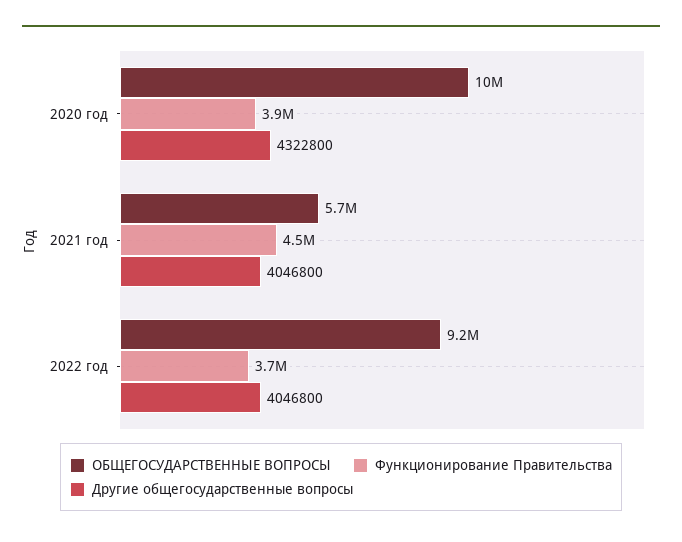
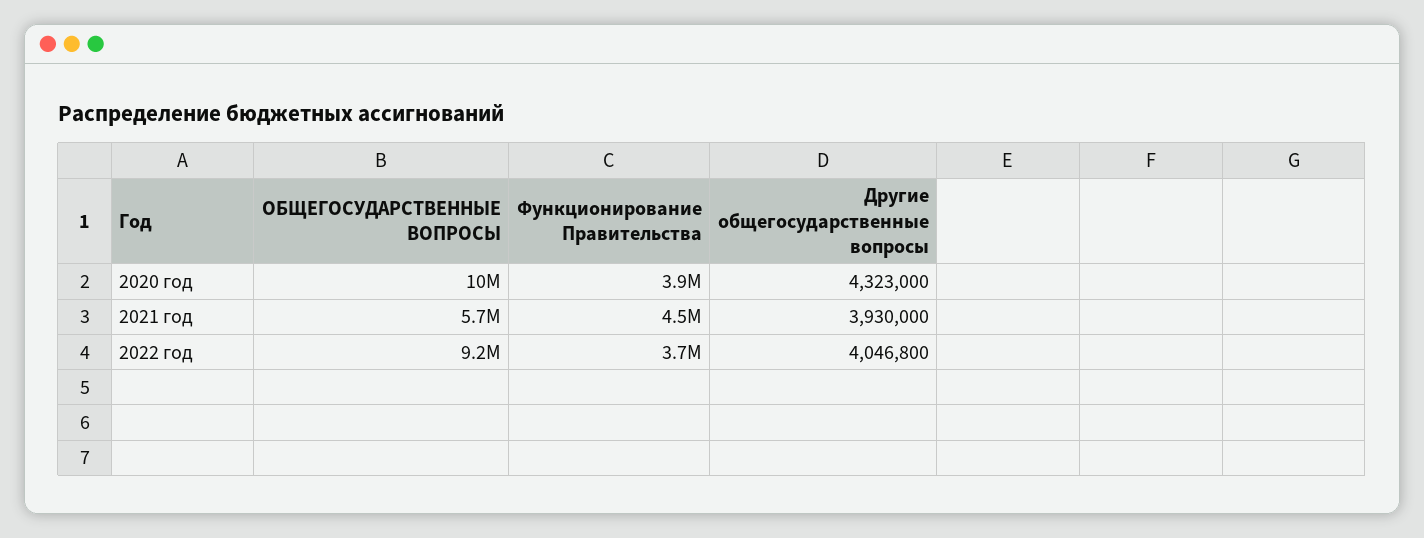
  {
    "ОБЩЕГОСУДАРСТВЕННЫЕ ВОПРОСЫ": {
      "2020 год": 10000000,
      "2021 год": 5700000,
      "2022 год": 9200000
    },
    "Функционирование Правительства": {
      "2020 год": 3900000,
      "2021 год": 4500000,
      "2022 год": 3700000
    },
    "Другие общегосударственные вопросы": {
-     "2020 год": 4322800,
+     "2020 год": 4323000,
-     "2021 год": 4046800,
+     "2021 год": 3930000,
      "2022 год": 4046800
    }
  }

